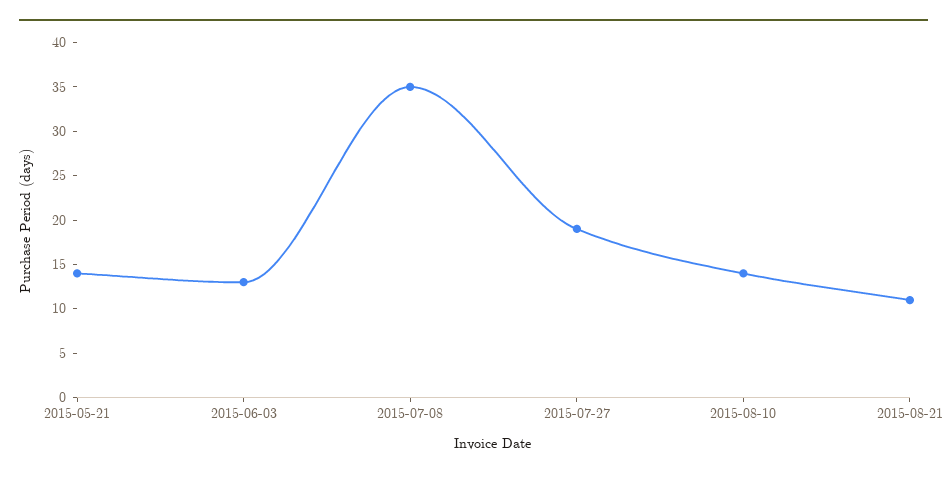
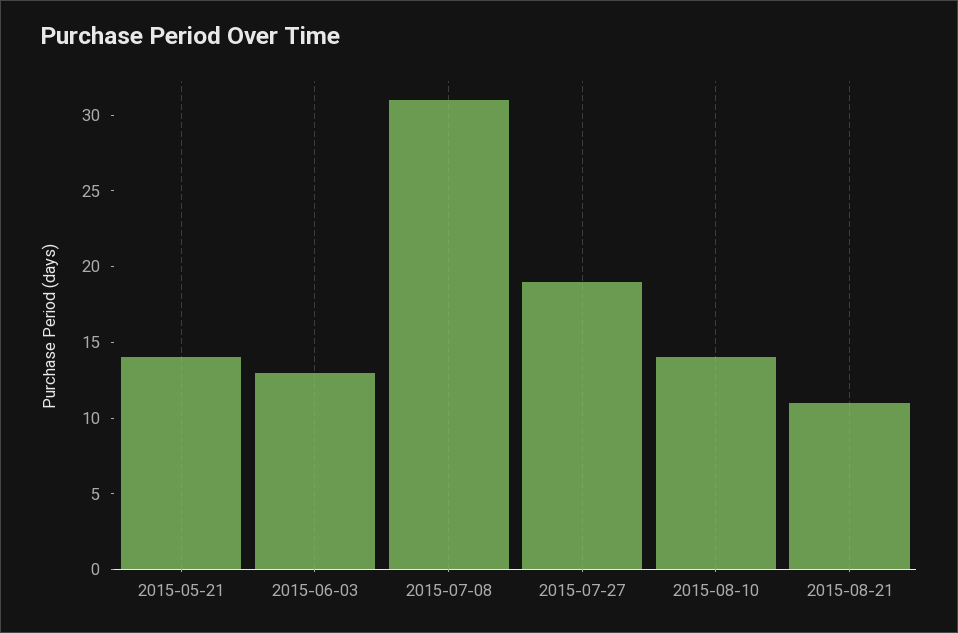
  {
    "2015-05-21": 14,
    "2015-06-03": 13,
-   "2015-07-08": 35,
+   "2015-07-08": 31,
    "2015-07-27": 19,
    "2015-08-10": 14,
    "2015-08-21": 11
  }

